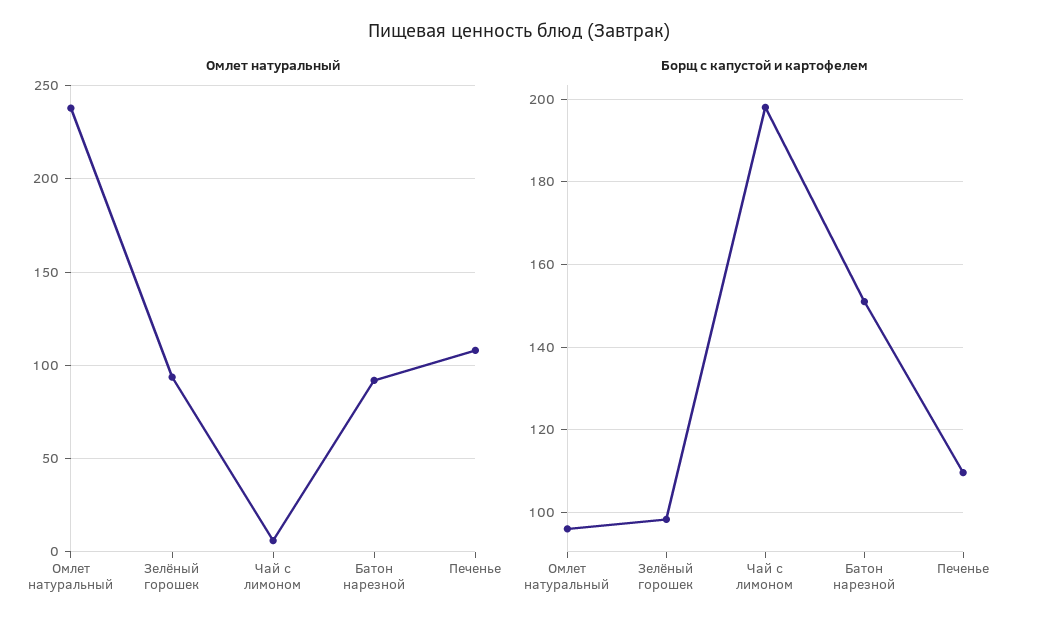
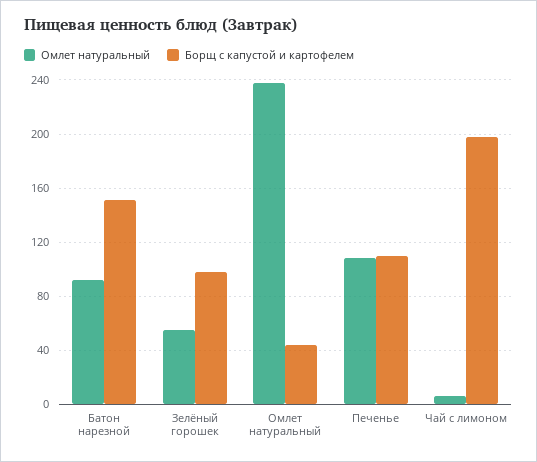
  {
    "Омлет натуральный": {
      "Омлет натуральный": 240,
-     "Зелёный горошек": 95,
+     "Зелёный горошек": 55,
      "Чай с лимоном": 5,
      "Батон нарезной": 90,
      "Печенье": 110
    },
    "Борщ с капустой и картофелем": {
-     "Омлет натуральный": 96,
+     "Омлет натуральный": 45,
      "Зелёный горошек": 98,
      "Чай с лимоном": 198,
      "Батон нарезной": 152,
      "Печенье": 110
    }
  }

